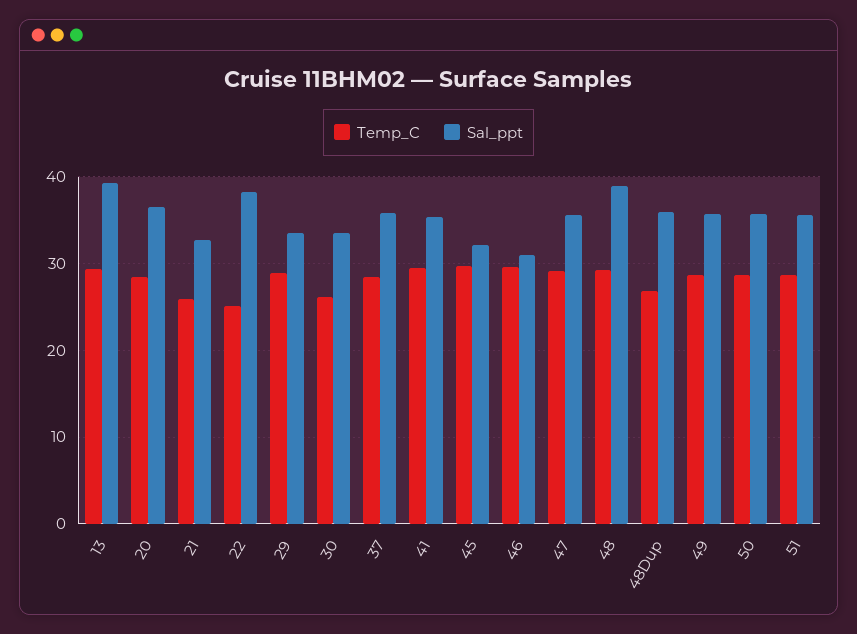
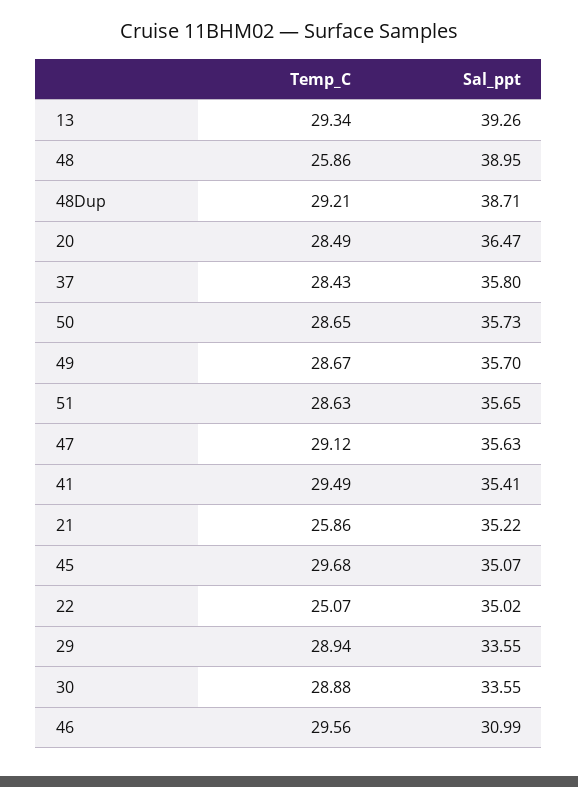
  {
    "Temp_C": {
      "13": 29.34,
      "20": 28.49,
      "21": 25.86,
      "22": 25.07,
      "29": 28.94,
-     "30": 26,
+     "30": 28.88,
      "37": 28.43,
      "41": 29.49,
      "45": 29.68,
      "46": 29.56,
      "47": 29.12,
-     "48": 29,
+     "48": 25.86,
-     "48Dup": 27,
+     "48Dup": 29.21,
      "49": 28.67,
      "50": 28.65,
      "51": 28.63
    },
    "Sal_ppt": {
      "13": 39.26,
      "20": 36.47,
-     "21": 33,
+     "21": 35.22,
-     "22": 38,
+     "22": 35.02,
      "29": 33.55,
      "30": 33.55,
      "37": 35.8,
      "41": 35.41,
-     "45": 32,
+     "45": 35.07,
      "46": 30.99,
      "47": 35.63,
      "48": 38.95,
-     "48Dup": 36,
+     "48Dup": 38.71,
      "49": 35.7,
      "50": 35.73,
      "51": 35.65
    }
  }

